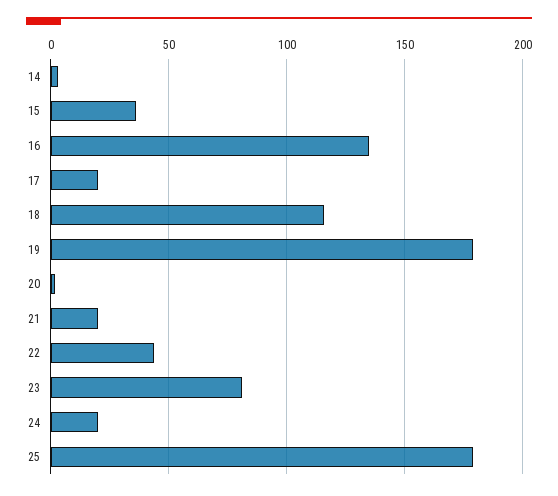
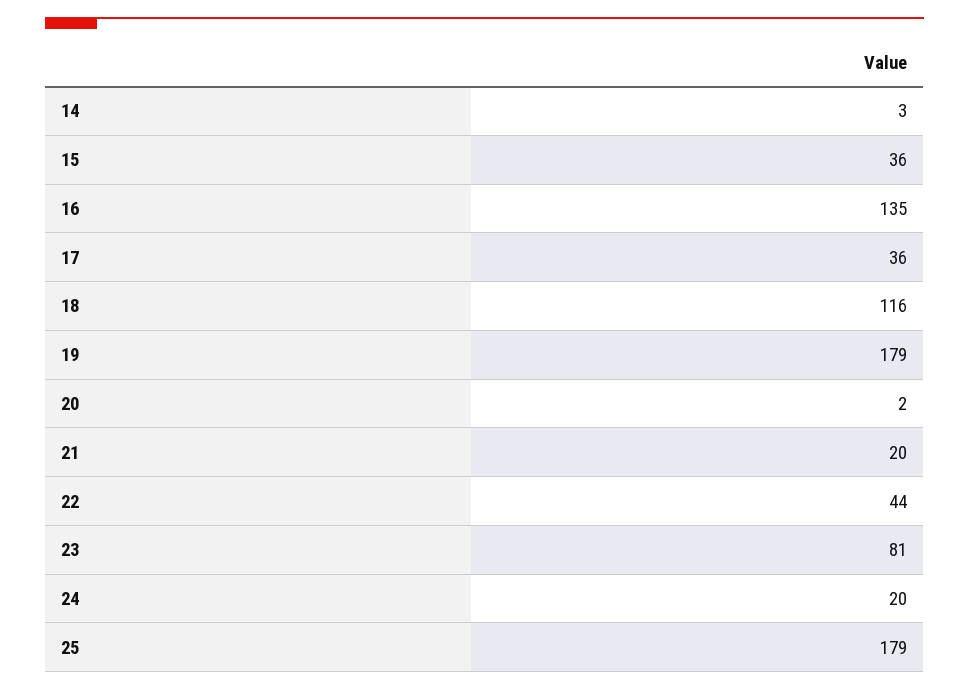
  {
    "14": 3,
    "15": 36,
    "16": 135,
-   "17": 20,
+   "17": 36,
    "18": 116,
    "19": 179,
    "20": 2,
    "21": 20,
    "22": 44,
    "23": 81,
    "24": 20,
    "25": 179
  }

